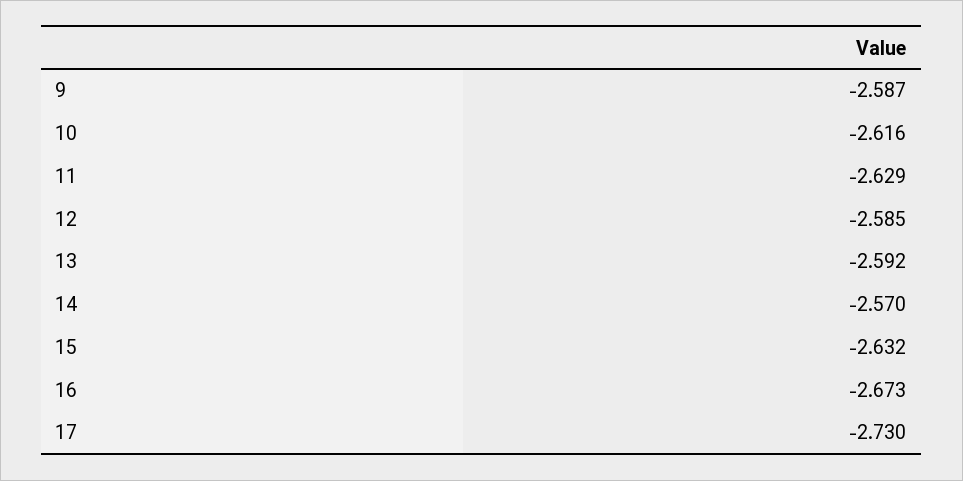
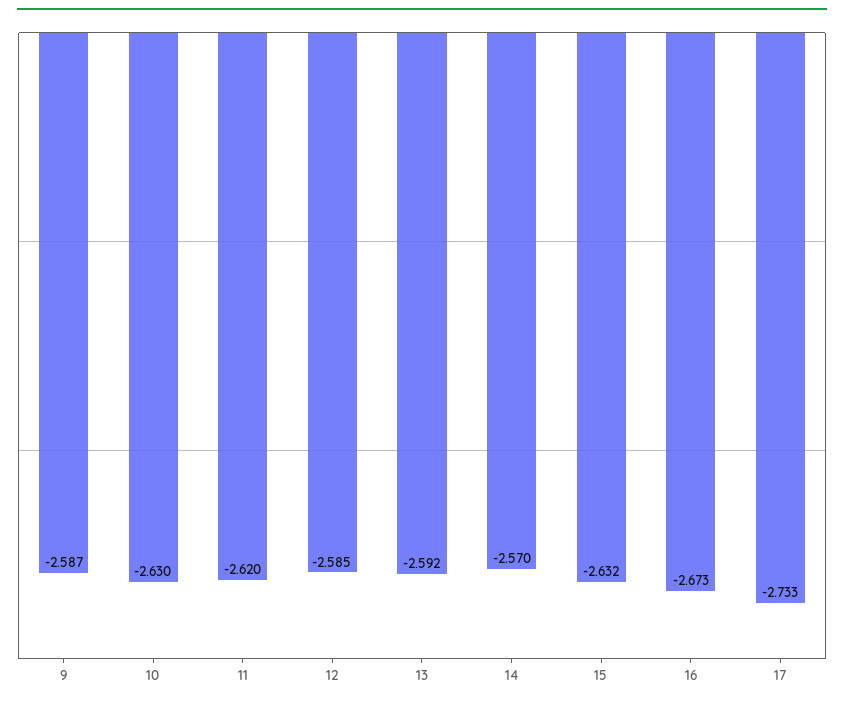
  {
    "9": -2.587,
-   "10": -2.616,
+   "10": -2.63,
-   "11": -2.629,
+   "11": -2.62,
    "12": -2.585,
    "13": -2.592,
    "14": -2.57,
    "15": -2.632,
    "16": -2.673,
-   "17": -2.73
+   "17": -2.733
  }

